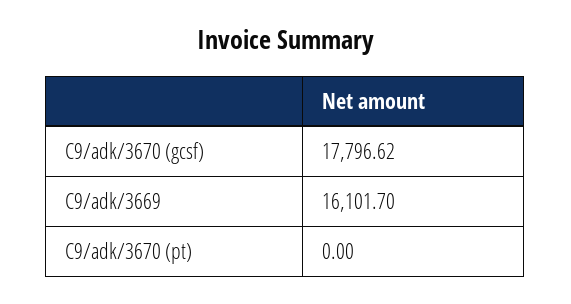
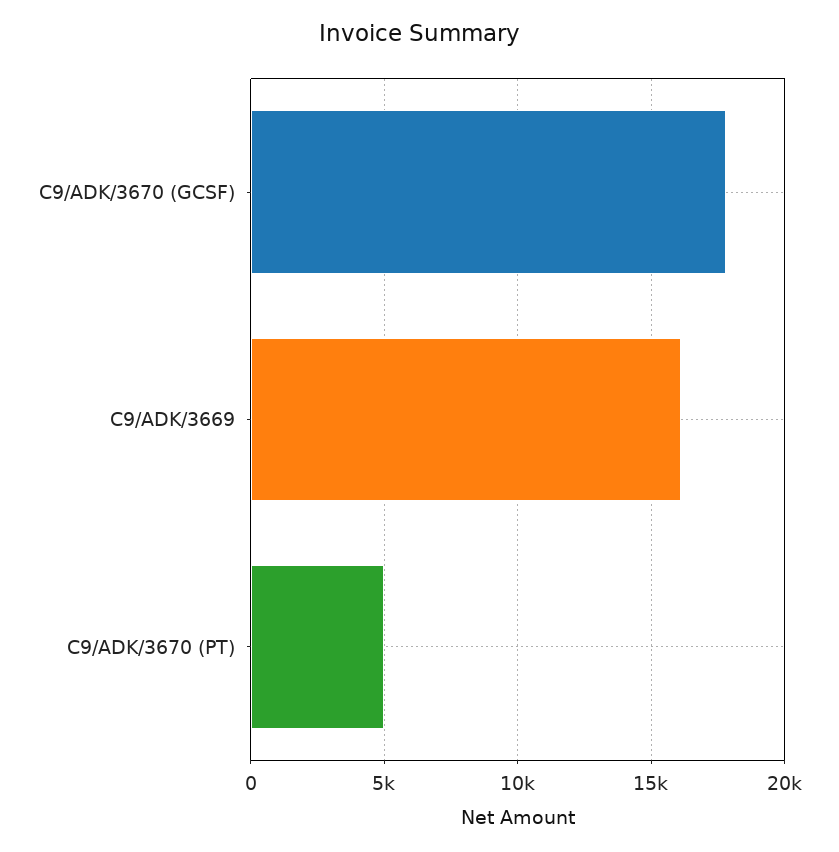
  {
    "C9/adk/3670 (gcsf)": 17796.62,
    "C9/adk/3669": 16101.7,
-   "C9/adk/3670 (pt)": 0
+   "C9/adk/3670 (pt)": 5000
  }

